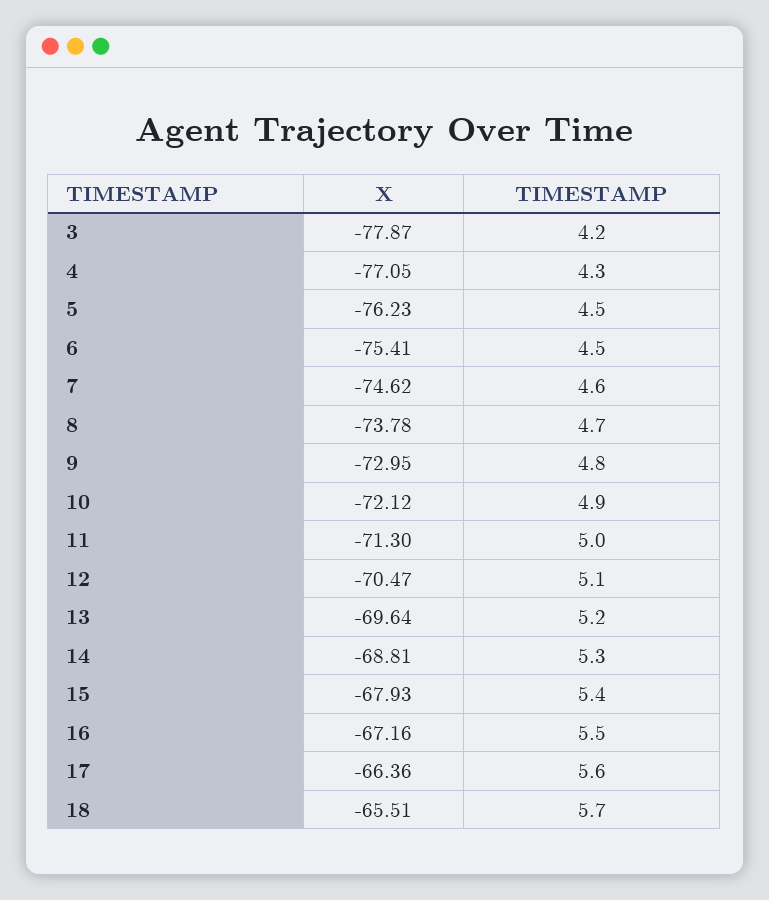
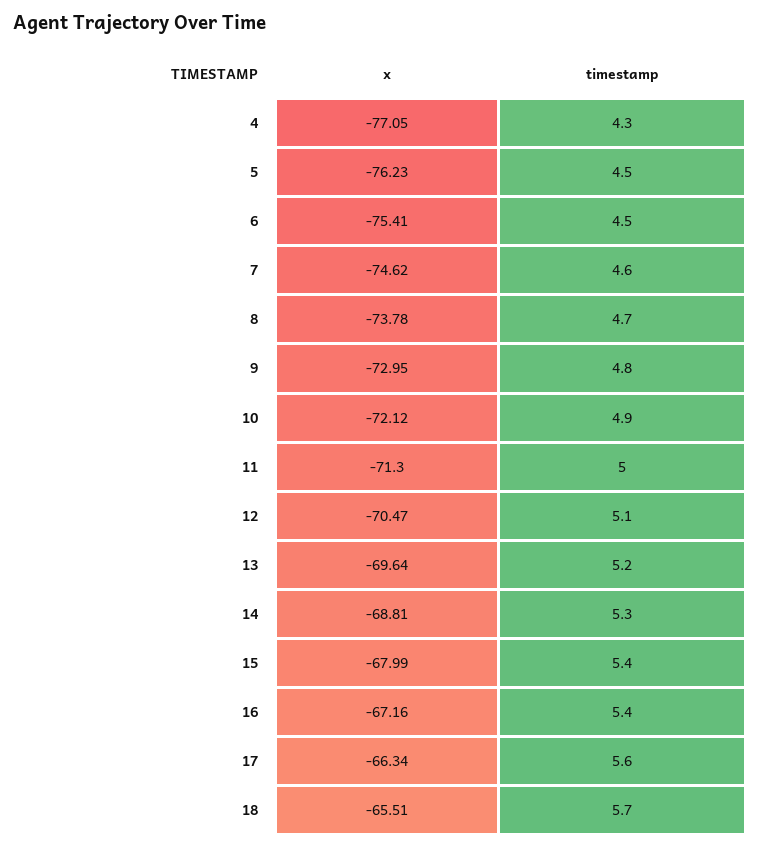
  {
    "X": {
-     "3": -77.87,
      "4": -77.05,
      "5": -76.23,
      "6": -75.41,
      "7": -74.62,
      "8": -73.78,
      "9": -72.95,
      "10": -72.12,
      "11": -71.3,
      "12": -70.47,
      "13": -69.64,
      "14": -68.81,
-     "15": -67.93,
+     "15": -67.99,
      "16": -67.16,
-     "17": -66.36,
+     "17": -66.34,
      "18": -65.51
    },
    "TIMESTAMP": {
-     "3": 4.2,
      "4": 4.3,
      "5": 4.5,
      "6": 4.5,
      "7": 4.6,
      "8": 4.7,
      "9": 4.8,
      "10": 4.9,
      "11": 5,
      "12": 5.1,
      "13": 5.2,
      "14": 5.3,
      "15": 5.4,
-     "16": 5.5,
+     "16": 5.4,
      "17": 5.6,
      "18": 5.7
    }
  }

